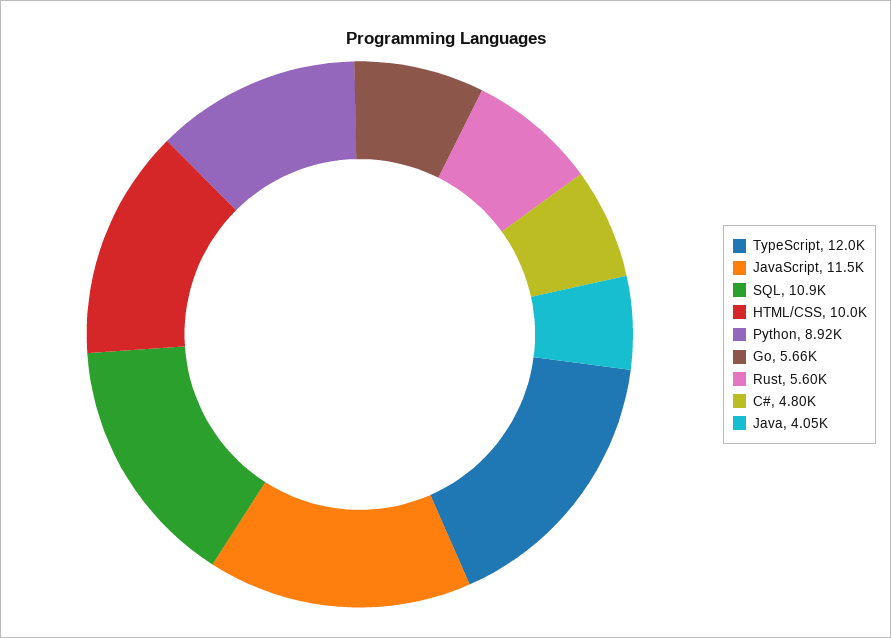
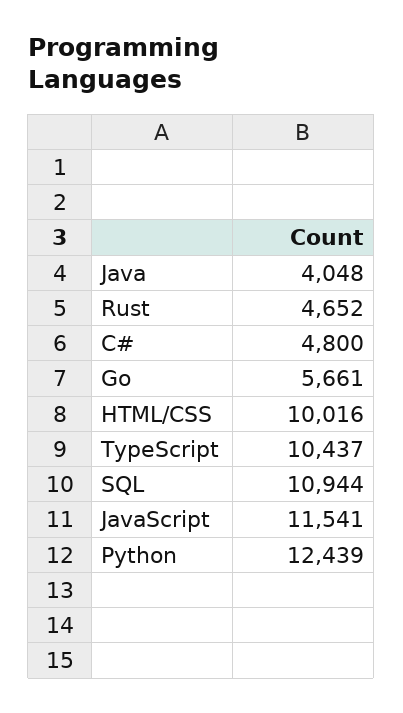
  {
-   "TypeScript": 12000,
+   "TypeScript": 10437,
    "JavaScript": 11541,
    "SQL": 10944,
    "HTML/CSS": 10016,
-   "Python": 8920,
+   "Python": 12439,
    "Go": 5661,
-   "Rust": 5600,
+   "Rust": 4652,
    "C#": 4800,
    "Java": 4048
  }

